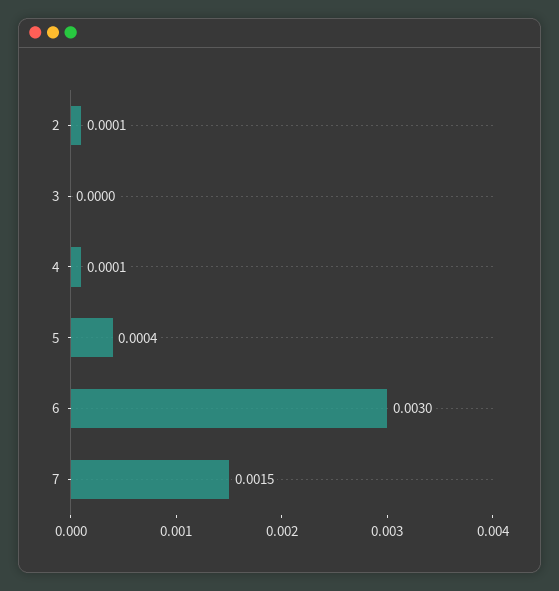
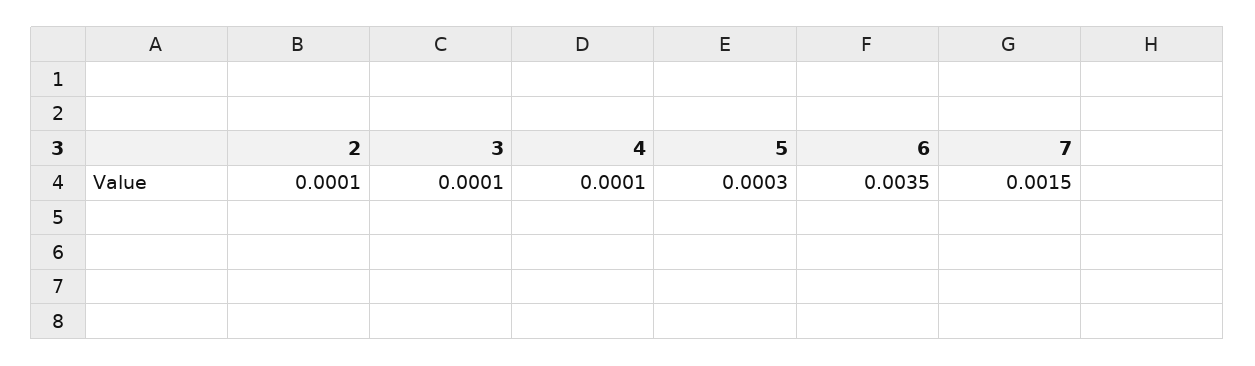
  {
    "2": 0.0001,
-   "3": 0,
+   "3": 0.0001,
    "4": 0.0001,
-   "5": 0.0004,
+   "5": 0.0003,
-   "6": 0.003,
+   "6": 0.0035,
    "7": 0.0015
  }

